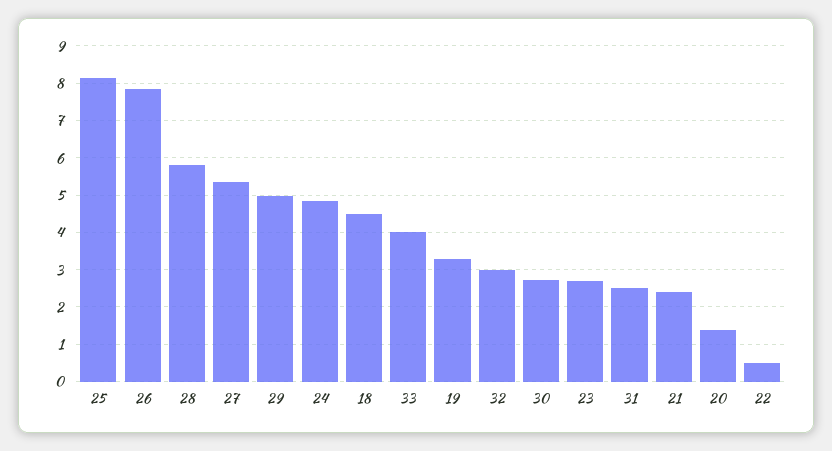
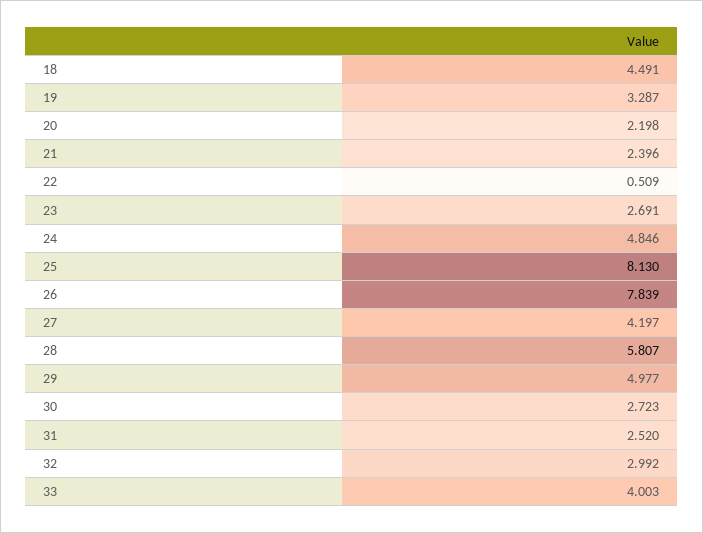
  {
    "25": 8.13,
    "26": 7.839,
    "28": 5.807,
-   "27": 5.4,
+   "27": 4.197,
    "29": 4.977,
    "24": 4.846,
    "18": 4.491,
    "33": 4.003,
    "19": 3.287,
    "32": 2.992,
    "30": 2.723,
    "23": 2.691,
    "31": 2.52,
    "21": 2.396,
-   "20": 1.4,
+   "20": 2.198,
    "22": 0.509
  }

